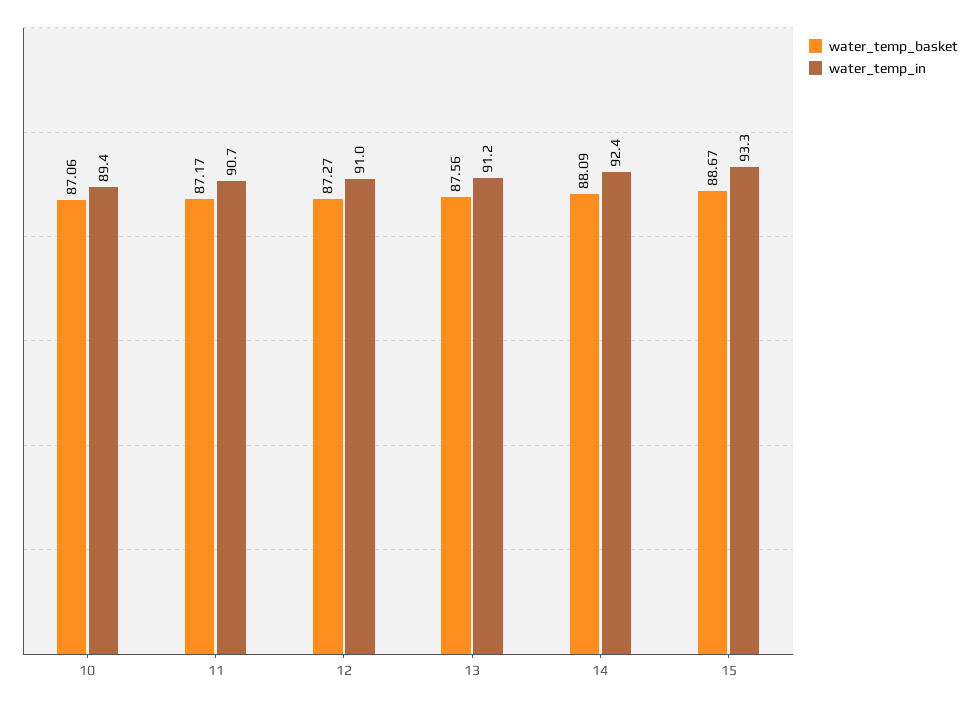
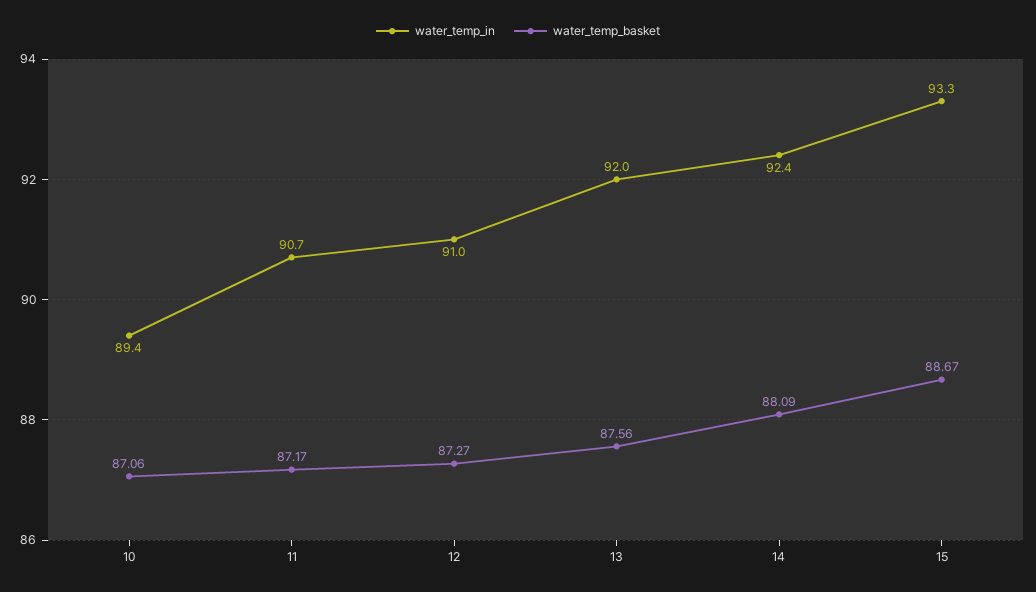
  {
    "water_temp_basket": {
      "10": 87.06,
      "11": 87.17,
      "12": 87.27,
      "13": 87.56,
      "14": 88.09,
      "15": 88.67
    },
    "water_temp_in": {
      "10": 89.4,
      "11": 90.7,
      "12": 91,
-     "13": 91.2,
+     "13": 92,
      "14": 92.4,
      "15": 93.3
    }
  }

